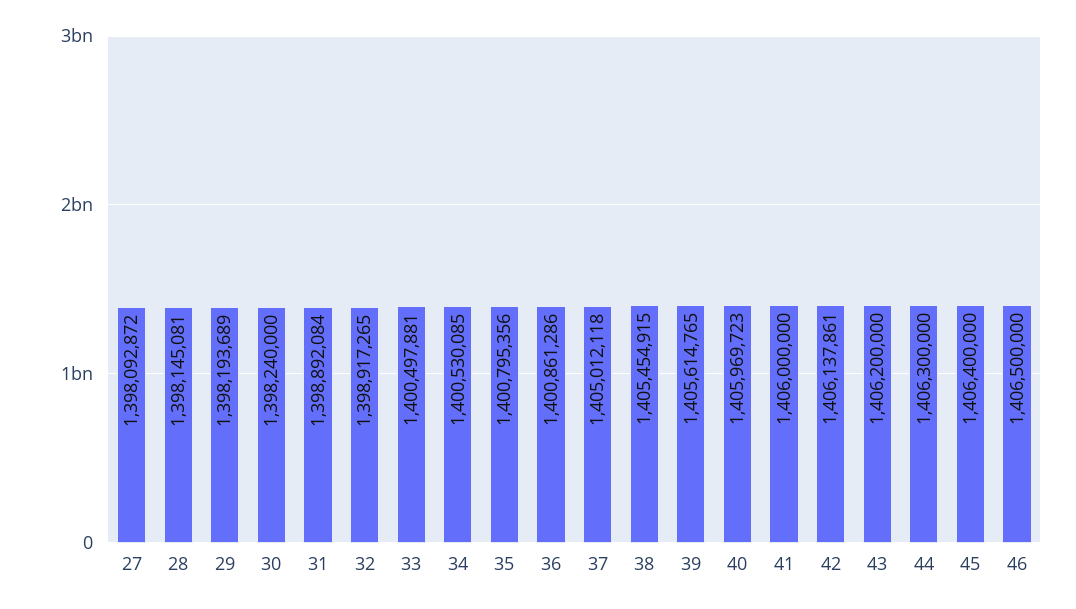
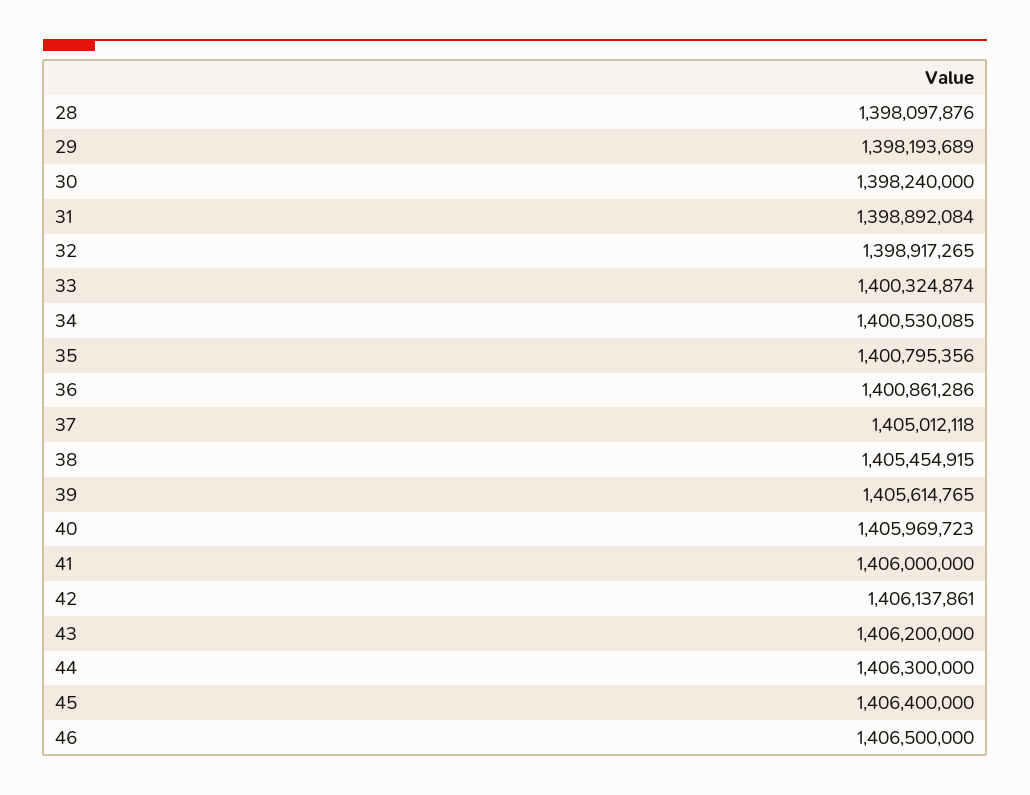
  {
-   "27": 1398092872,
-   "28": 1398145081,
+   "28": 1398097876,
    "29": 1398193689,
    "30": 1398240000,
    "31": 1398892084,
    "32": 1398917265,
-   "33": 1400497881,
+   "33": 1400324874,
    "34": 1400530085,
    "35": 1400795356,
    "36": 1400861286,
    "37": 1405012118,
    "38": 1405454915,
    "39": 1405614765,
    "40": 1405969723,
    "41": 1406000000,
    "42": 1406137861,
    "43": 1406200000,
    "44": 1406300000,
    "45": 1406400000,
    "46": 1406500000
  }

